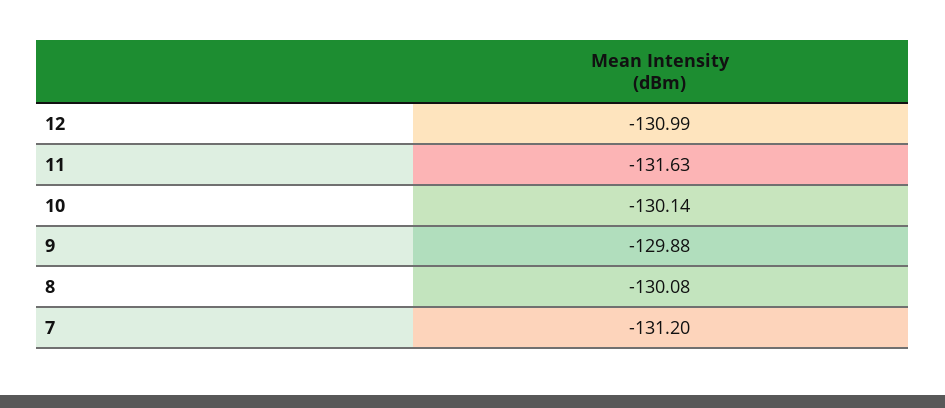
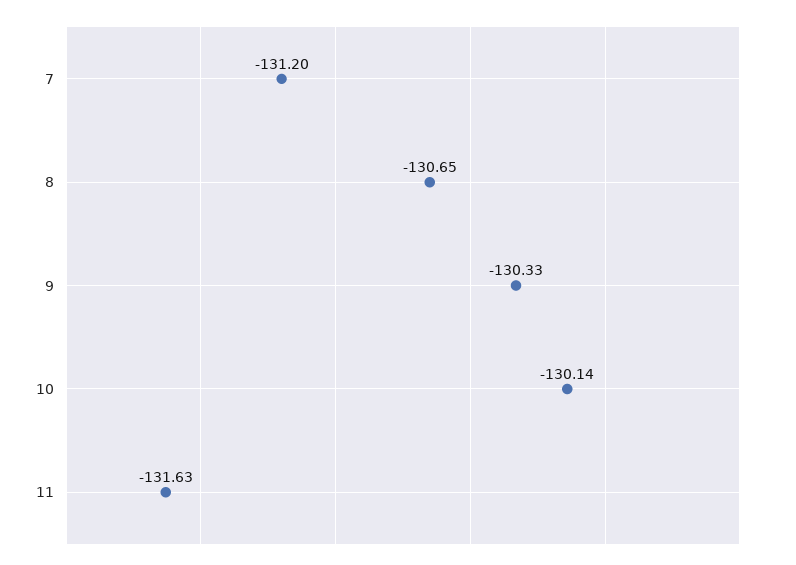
  {
-   "12": -130.99,
    "11": -131.63,
    "10": -130.14,
-   "9": -129.88,
+   "9": -130.33,
-   "8": -130.08,
+   "8": -130.65,
    "7": -131.2
  }

